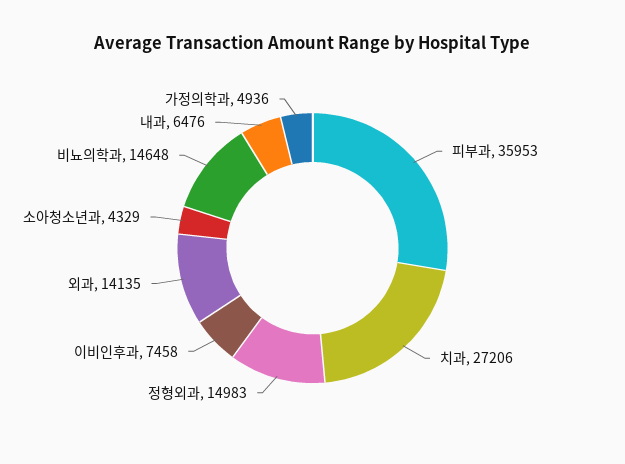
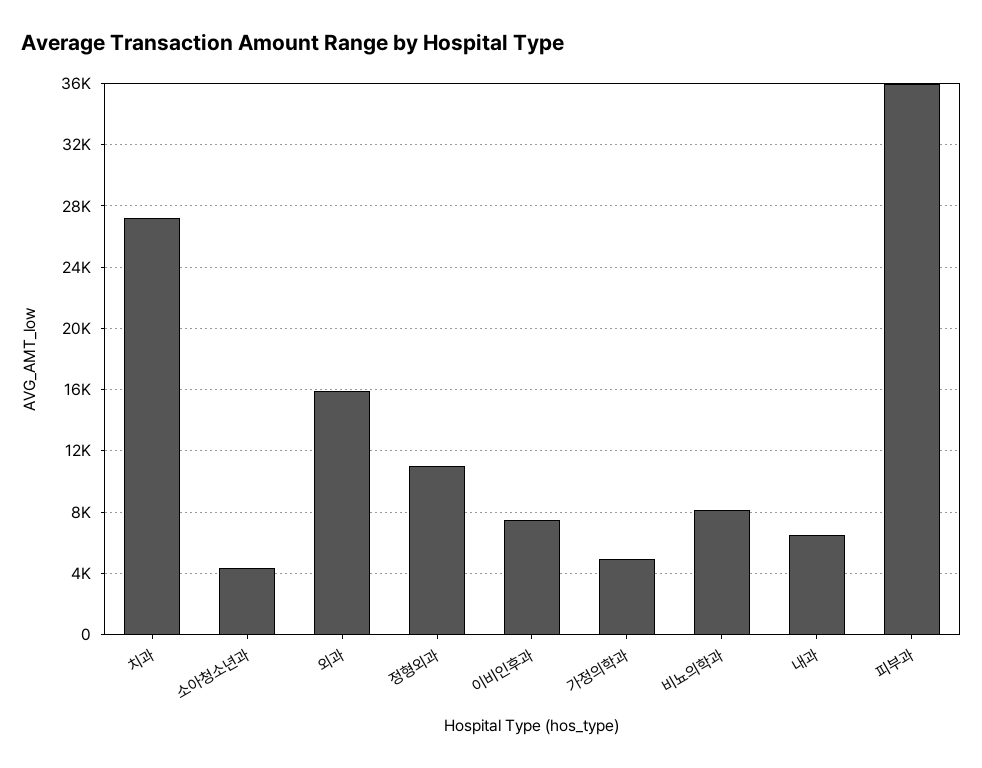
  {
    "피부과": 35953,
    "치과": 27206,
-   "정형외과": 14983,
+   "정형외과": 11000,
    "이비인후과": 7458,
-   "외과": 14135,
+   "외과": 16000,
    "소아청소년과": 4329,
-   "비뇨의학과": 14648,
+   "비뇨의학과": 8000,
    "내과": 6476,
    "가정의학과": 4936
  }

